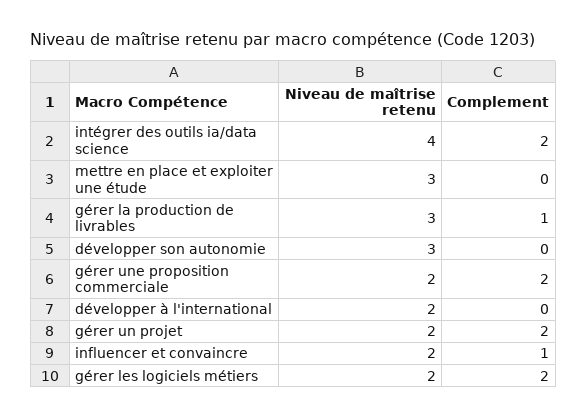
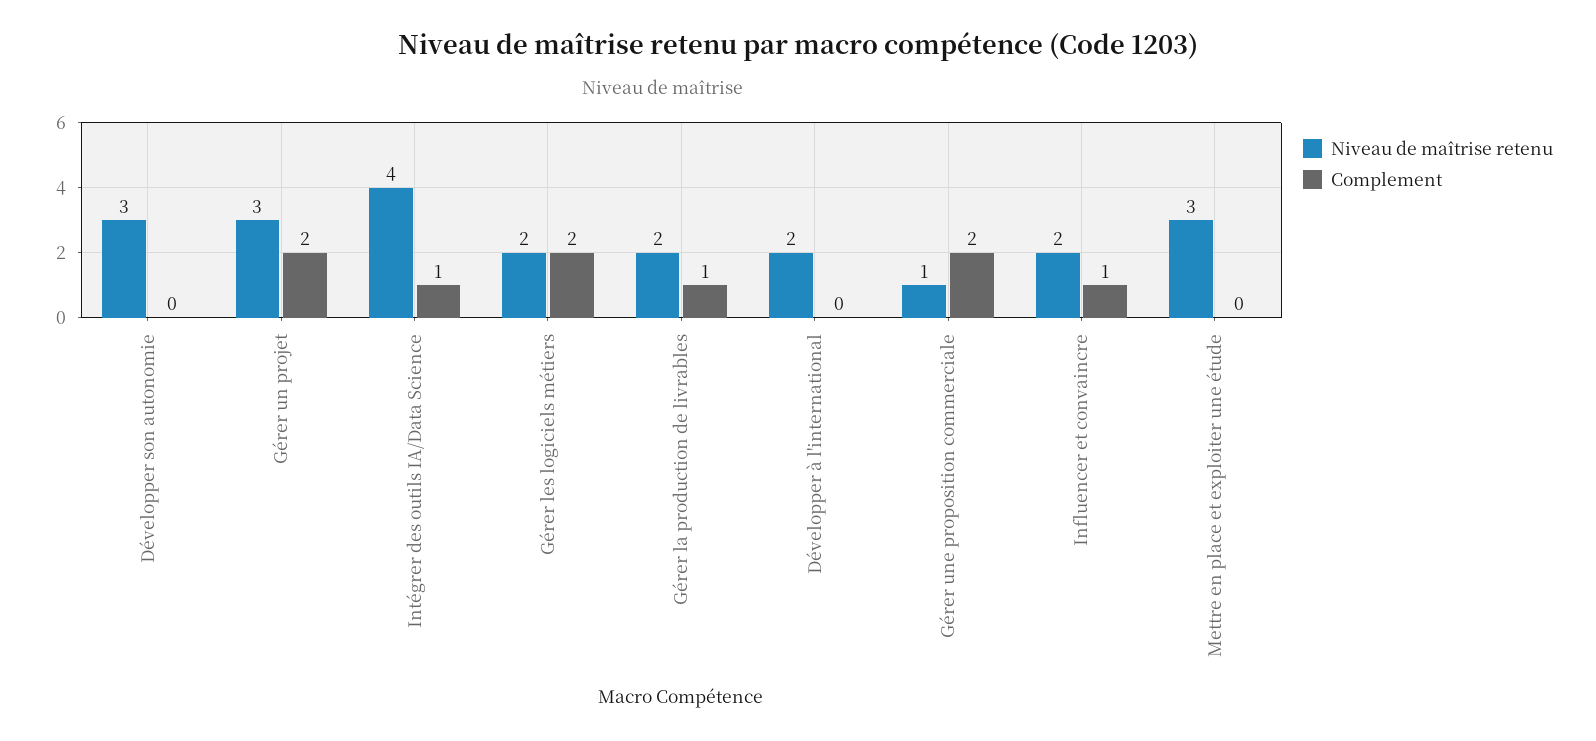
  {
    "Niveau de maîtrise retenu": {
      "intégrer des outils ia/data science": 4,
      "mettre en place et exploiter une étude": 3,
-     "gérer la production de livrables": 3,
+     "gérer la production de livrables": 2,
      "développer son autonomie": 3,
-     "gérer une proposition commerciale": 2,
+     "gérer une proposition commerciale": 1,
      "développer à l'international": 2,
-     "gérer un projet": 2,
+     "gérer un projet": 3,
      "influencer et convaincre": 2,
      "gérer les logiciels métiers": 2
    },
    "Complement": {
-     "intégrer des outils ia/data science": 2,
+     "intégrer des outils ia/data science": 1,
      "mettre en place et exploiter une étude": 0,
      "gérer la production de livrables": 1,
      "développer son autonomie": 0,
      "gérer une proposition commerciale": 2,
      "développer à l'international": 0,
      "gérer un projet": 2,
      "influencer et convaincre": 1,
      "gérer les logiciels métiers": 2
    }
  }

